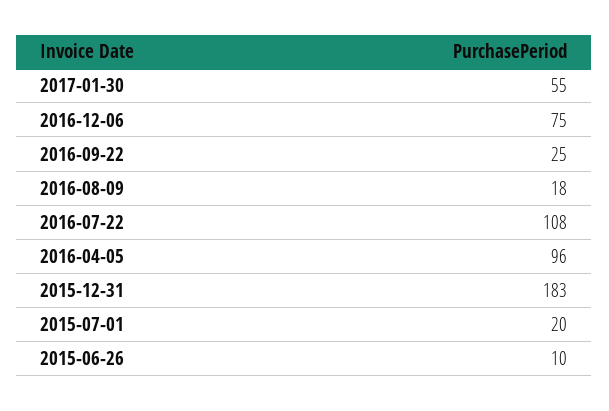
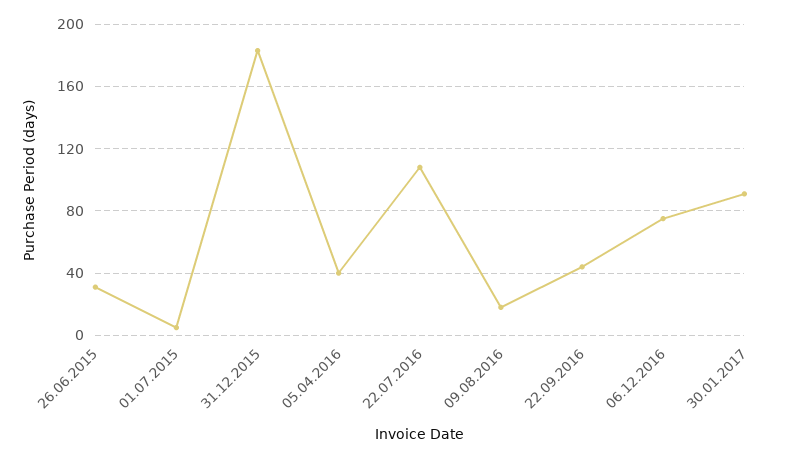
  {
-   "2017-01-30": 55,
+   "2017-01-30": 90,
    "2016-12-06": 75,
-   "2016-09-22": 25,
+   "2016-09-22": 45,
    "2016-08-09": 18,
    "2016-07-22": 108,
-   "2016-04-05": 96,
+   "2016-04-05": 40,
    "2015-12-31": 183,
-   "2015-07-01": 20,
+   "2015-07-01": 5,
-   "2015-06-26": 10
+   "2015-06-26": 30
  }

